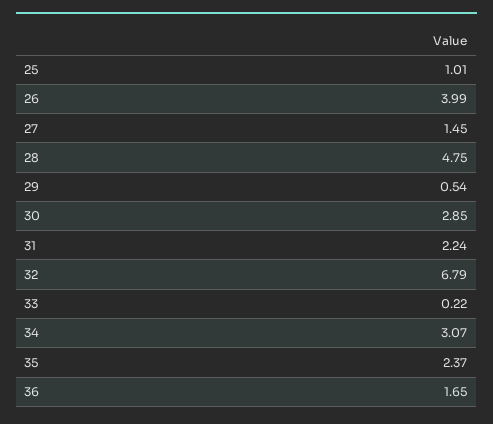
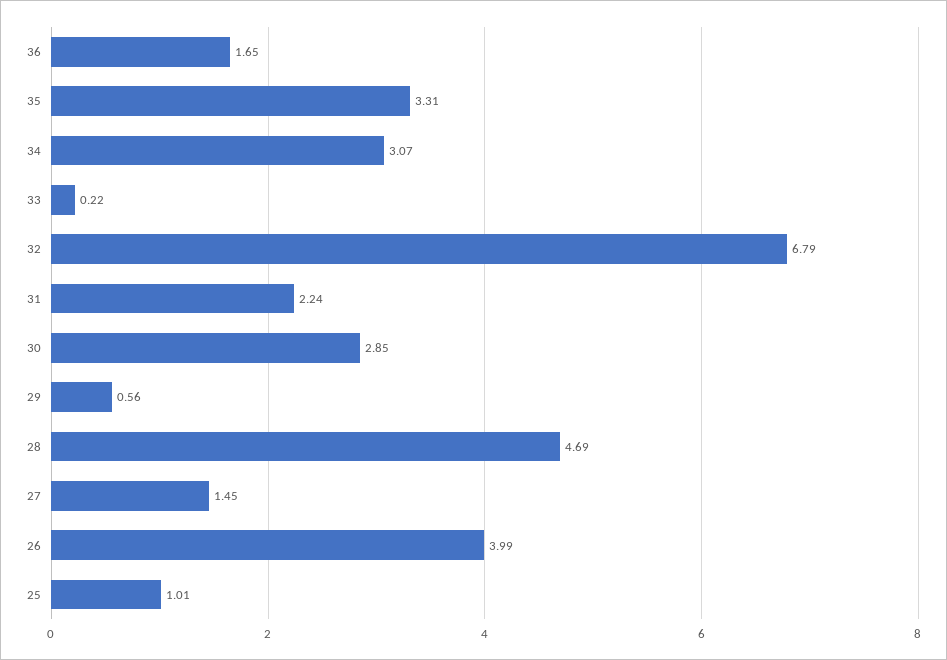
  {
    "25": 1.01,
    "26": 3.99,
    "27": 1.45,
-   "28": 4.75,
+   "28": 4.69,
-   "29": 0.54,
+   "29": 0.56,
    "30": 2.85,
    "31": 2.24,
    "32": 6.79,
    "33": 0.22,
    "34": 3.07,
-   "35": 2.37,
+   "35": 3.31,
    "36": 1.65
  }

